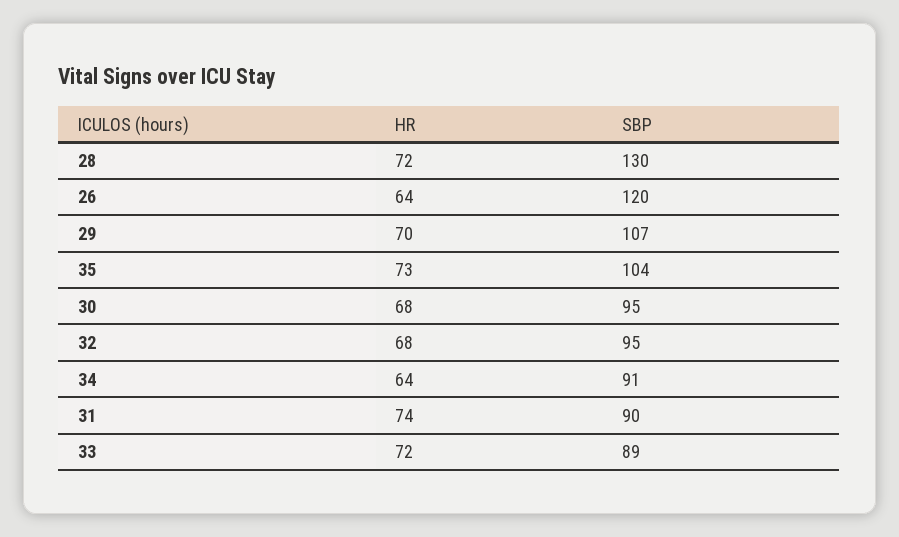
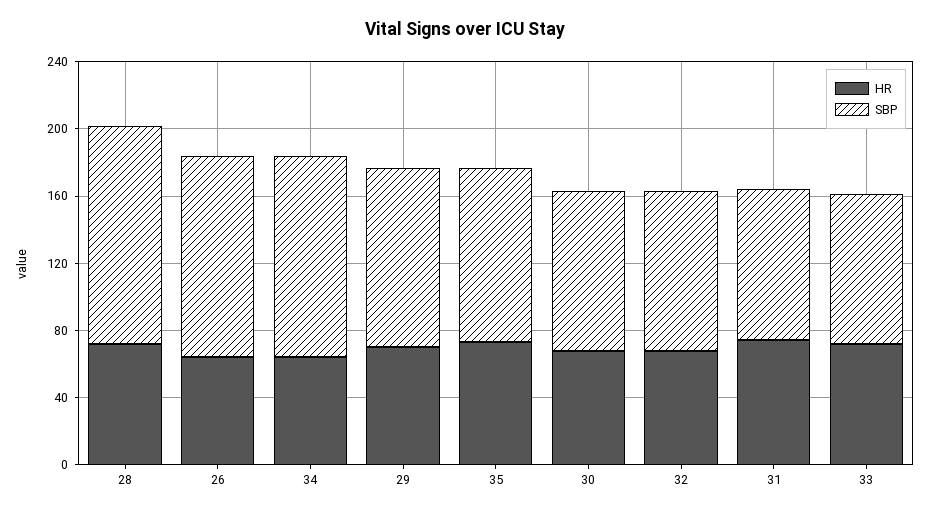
  {
    "HR": {
      "28": 72,
      "26": 64,
      "29": 70,
      "35": 73,
      "30": 68,
      "32": 68,
      "34": 64,
      "31": 74,
      "33": 72
    },
    "SBP": {
      "28": 130,
      "26": 120,
      "29": 107,
      "35": 104,
      "30": 95,
      "32": 95,
-     "34": 91,
+     "34": 120,
      "31": 90,
      "33": 89
    }
  }

